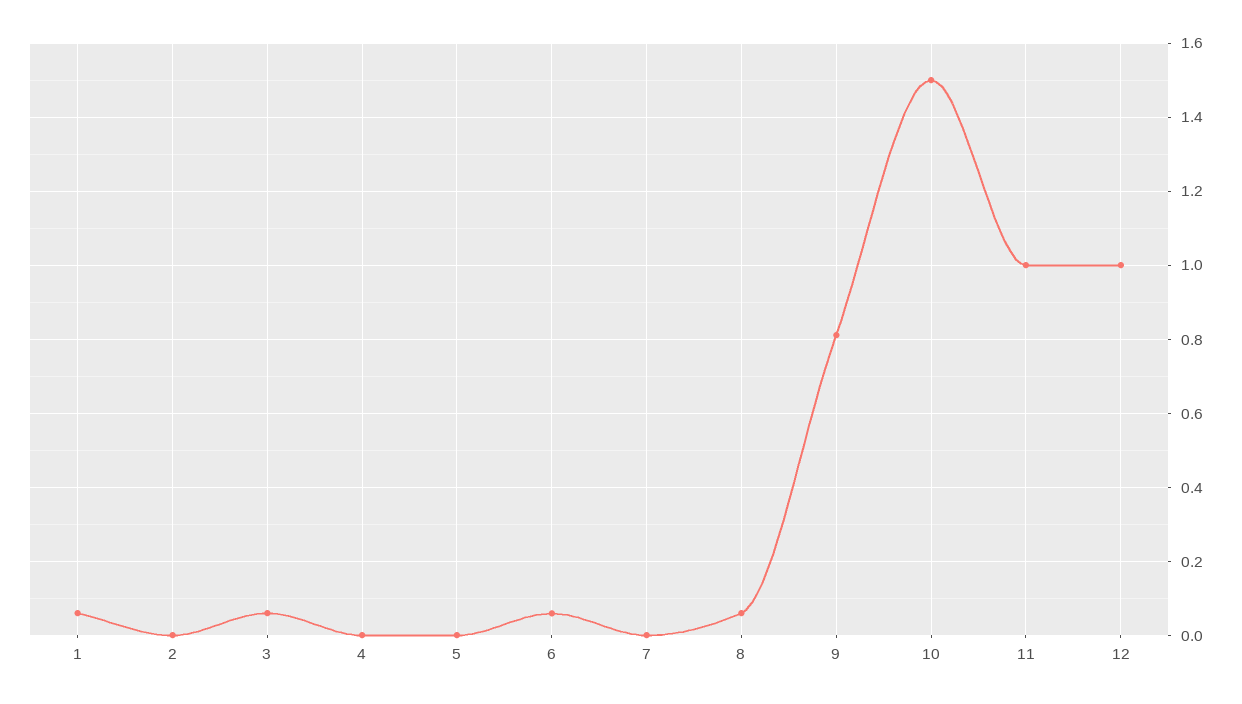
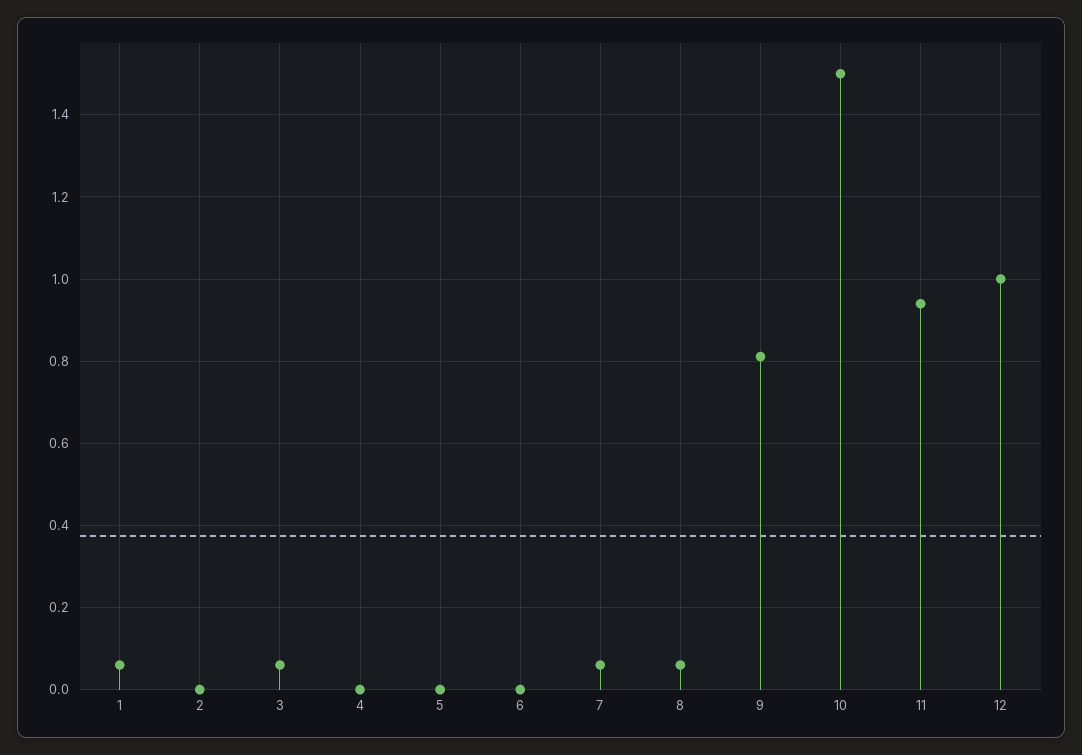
  {
    "1": 0.06,
    "2": 0,
    "3": 0.06,
    "4": 0,
    "5": 0,
-   "6": 0.06,
+   "6": 0,
-   "7": 0,
+   "7": 0.06,
    "8": 0.06,
    "9": 0.82,
    "10": 1.5,
-   "11": 1,
+   "11": 0.94,
    "12": 1
  }

